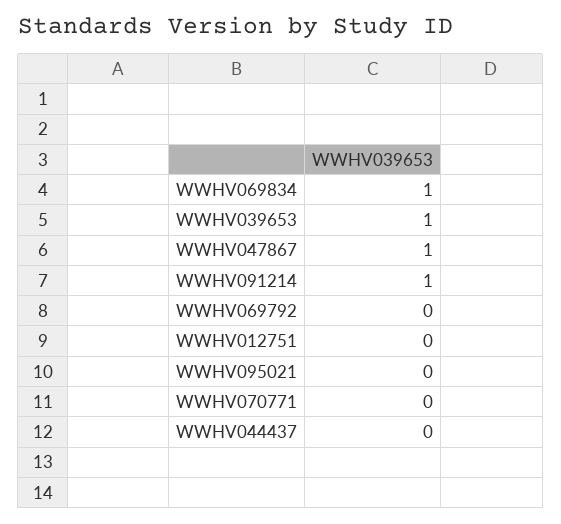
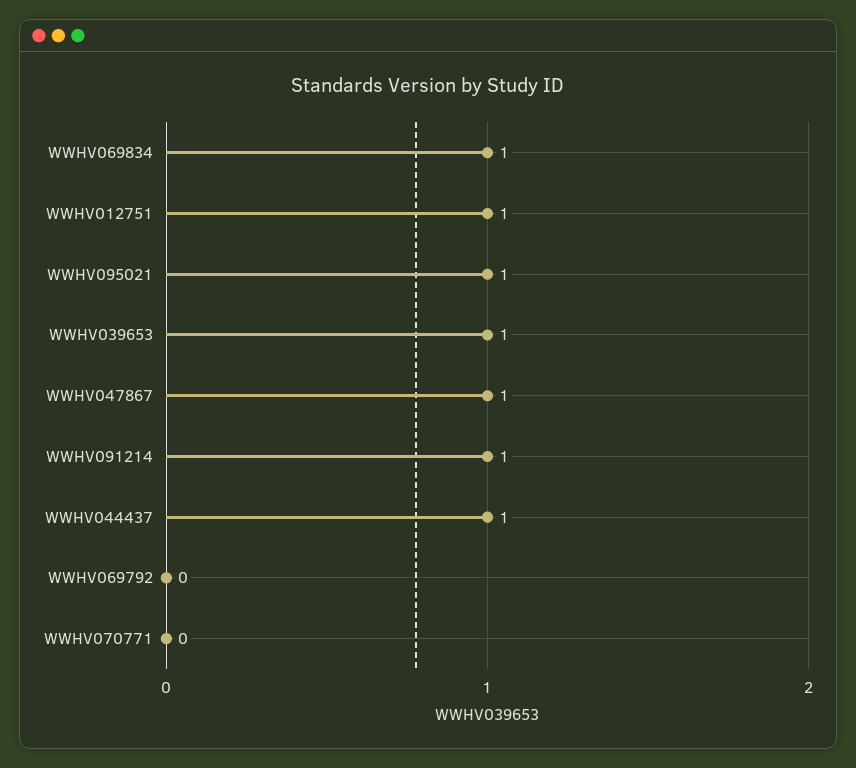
  {
    "WWHV069834": 1,
    "WWHV039653": 1,
    "WWHV047867": 1,
    "WWHV091214": 1,
    "WWHV069792": 0,
-   "WWHV012751": 0,
+   "WWHV012751": 1,
-   "WWHV095021": 0,
+   "WWHV095021": 1,
    "WWHV070771": 0,
-   "WWHV044437": 0
+   "WWHV044437": 1
  }

